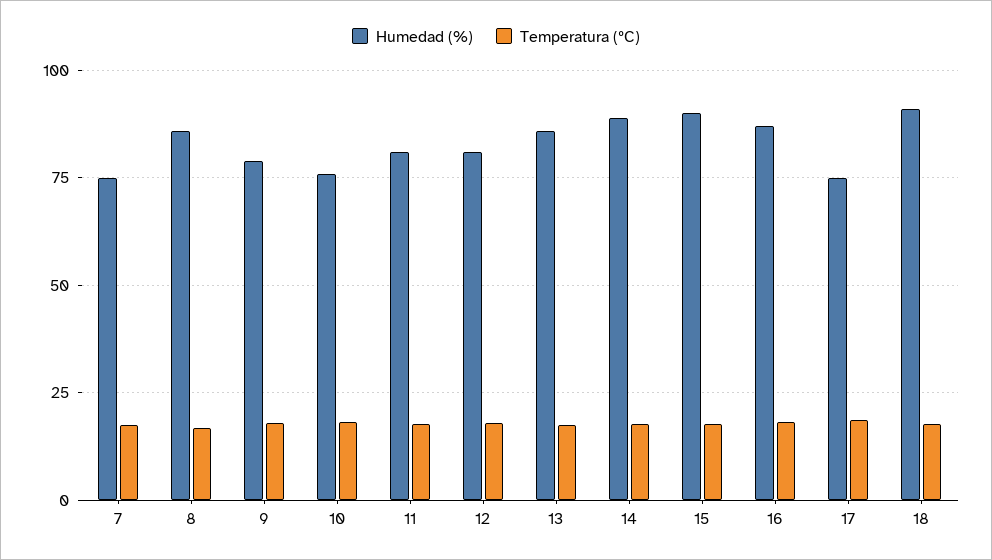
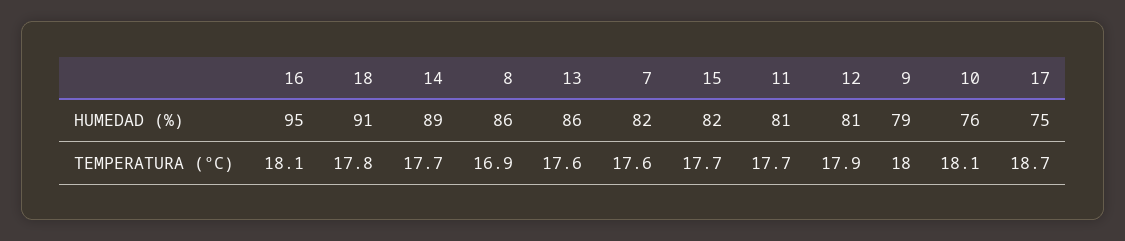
  {
    "Humedad (%)": {
-     "7": 75,
+     "7": 82,
      "8": 86,
      "9": 79,
      "10": 76,
      "11": 81,
      "12": 81,
      "13": 86,
      "14": 89,
-     "15": 90,
+     "15": 82,
-     "16": 87.5,
+     "16": 95,
      "17": 75,
      "18": 91
    },
    "Temperatura (ºC)": {
      "7": 17.6,
      "8": 16.9,
      "9": 18,
      "10": 18.1,
      "11": 17.7,
      "12": 17.9,
      "13": 17.6,
      "14": 17.7,
      "15": 17.7,
      "16": 18.1,
      "17": 18.7,
      "18": 17.8
    }
  }

